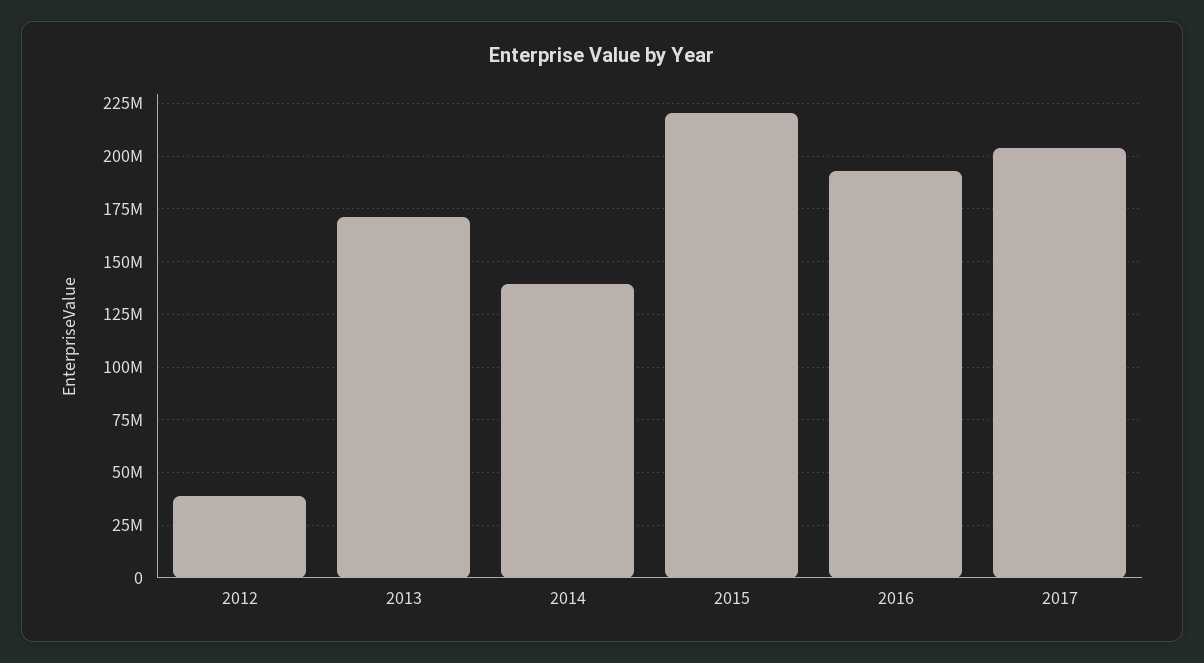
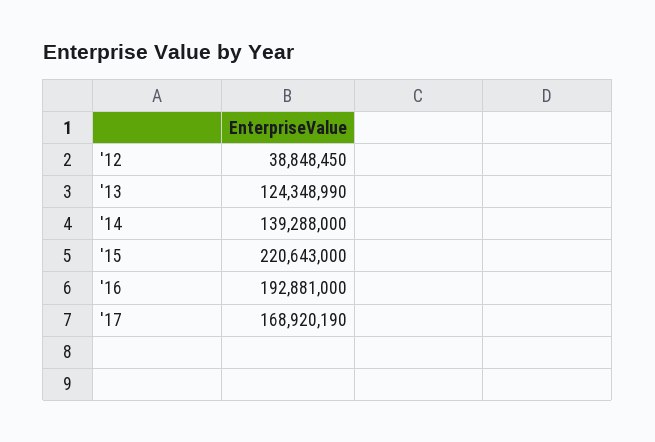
  {
    "2012": 38848450,
-   "2013": 170000000,
+   "2013": 124348990,
    "2014": 139288000,
    "2015": 220643000,
    "2016": 192881000,
-   "2017": 205000000
+   "2017": 168920190
  }

